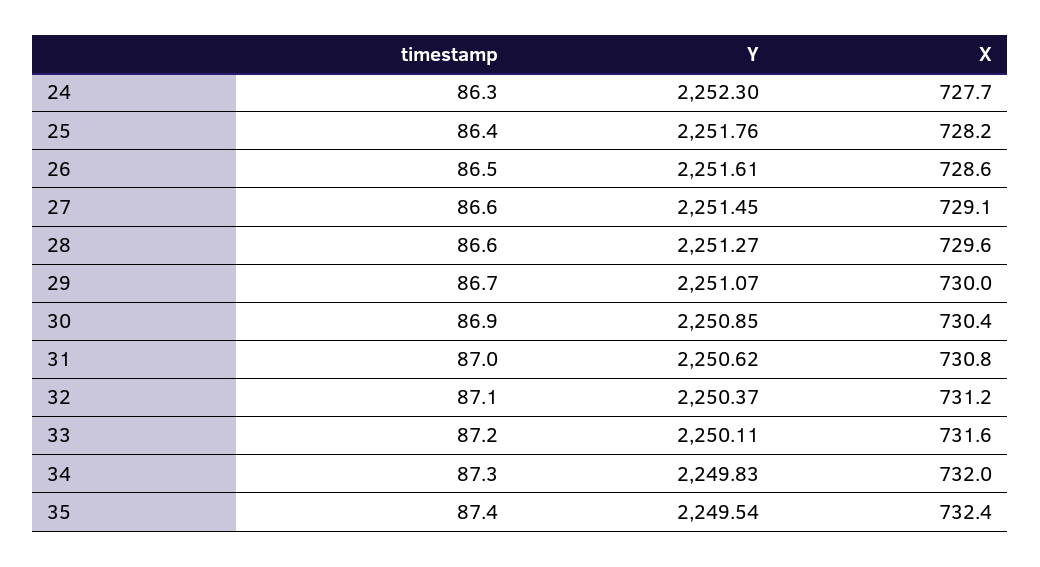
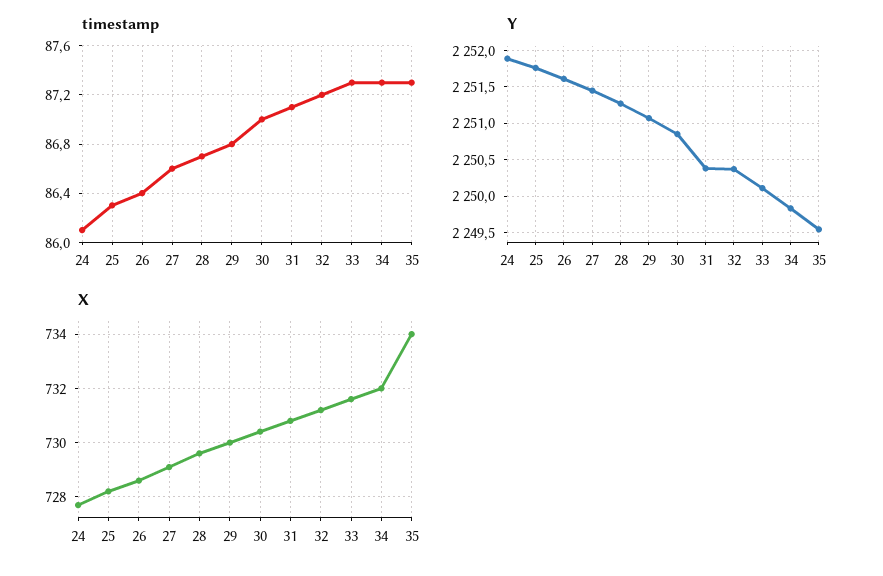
  {
    "timestamp": {
-     "24": 86.3,
+     "24": 86.1,
-     "25": 86.4,
+     "25": 86.3,
-     "26": 86.5,
+     "26": 86.4,
      "27": 86.6,
-     "28": 86.6,
+     "28": 86.7,
-     "29": 86.7,
+     "29": 86.8,
-     "30": 86.9,
+     "30": 87,
-     "31": 87,
+     "31": 87.1,
-     "32": 87.1,
+     "32": 87.2,
-     "33": 87.2,
+     "33": 87.3,
      "34": 87.3,
-     "35": 87.4
+     "35": 87.3
    },
    "Y": {
-     "24": 2252.3,
+     "24": 2251.9,
      "25": 2251.76,
      "26": 2251.61,
      "27": 2251.45,
      "28": 2251.27,
      "29": 2251.07,
      "30": 2250.85,
-     "31": 2250.62,
+     "31": 2250.4,
      "32": 2250.37,
      "33": 2250.11,
      "34": 2249.83,
      "35": 2249.54
    },
    "X": {
      "24": 727.7,
      "25": 728.2,
      "26": 728.6,
      "27": 729.1,
      "28": 729.6,
      "29": 730,
      "30": 730.4,
      "31": 730.8,
      "32": 731.2,
      "33": 731.6,
      "34": 732,
-     "35": 732.4
+     "35": 734
    }
  }

